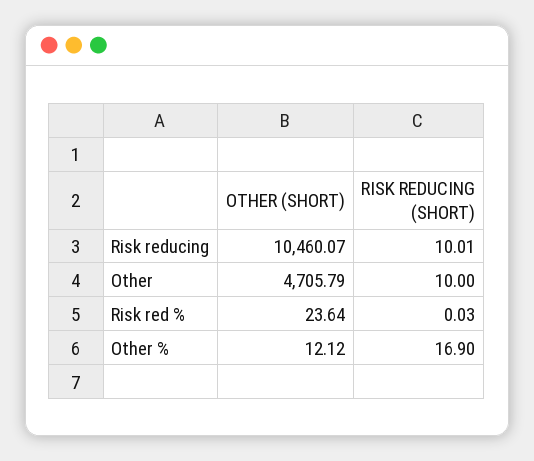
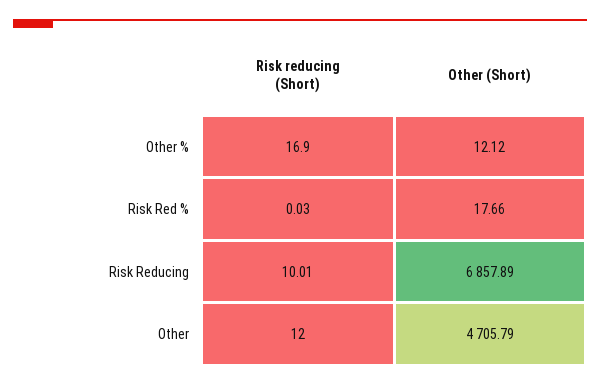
  {
    "OTHER (SHORT)": {
-     "Risk reducing": 10460.07,
+     "Risk reducing": 6857.89,
      "Other": 4705.79,
-     "Risk red %": 23.64,
+     "Risk red %": 17.66,
      "Other %": 12.12
    },
    "RISK REDUCING (SHORT)": {
      "Risk reducing": 10.01,
-     "Other": 10,
+     "Other": 12,
      "Risk red %": 0.03,
      "Other %": 16.9
    }
  }

